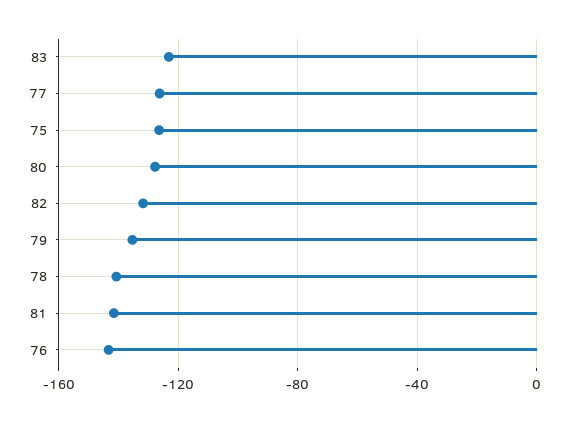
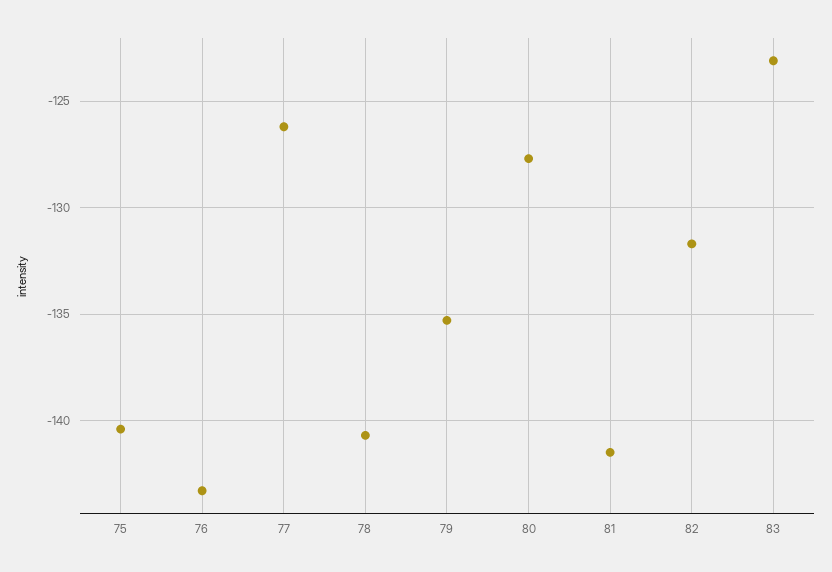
  {
    "83": -123,
    "77": -126,
-   "75": -125,
+   "75": -140.5,
    "80": -127.5,
    "82": -131.5,
    "79": -135.5,
    "78": -140.5,
    "81": -141.5,
    "76": -143.5
  }

